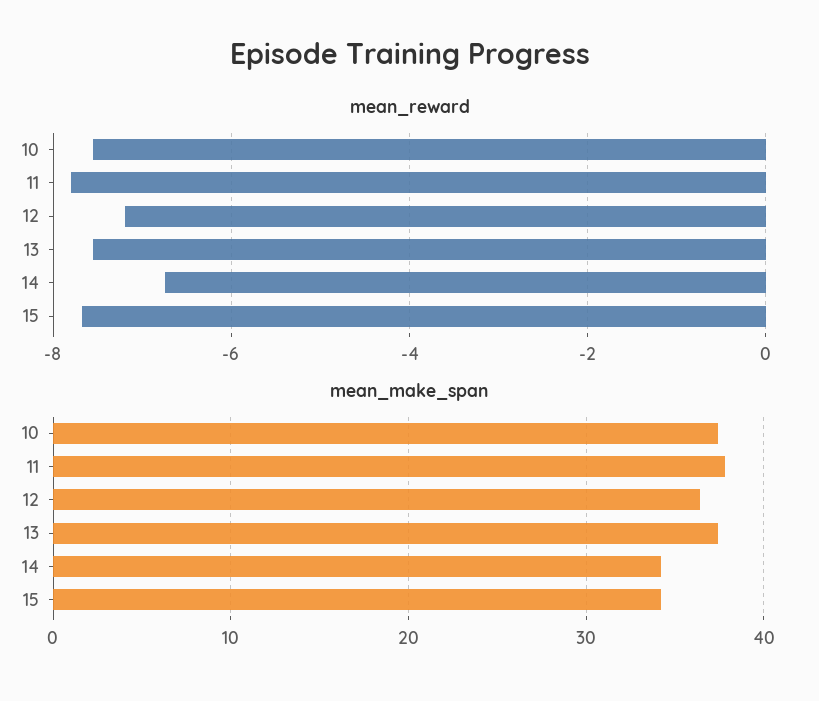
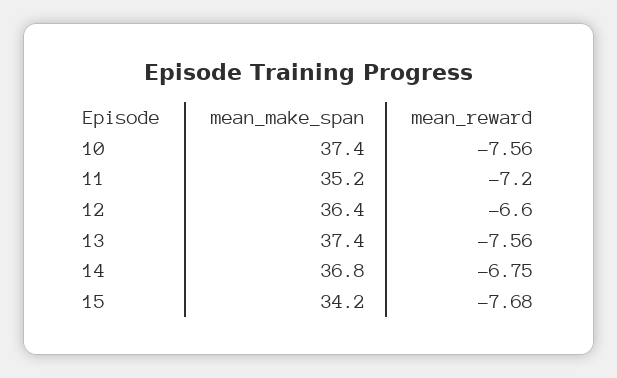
  {
    "mean_reward": {
      "10": -7.56,
-     "11": -7.8,
+     "11": -7.2,
-     "12": -7.2,
+     "12": -6.6,
      "13": -7.56,
      "14": -6.75,
      "15": -7.68
    },
    "mean_make_span": {
      "10": 37.4,
-     "11": 38,
+     "11": 35.2,
      "12": 36.4,
      "13": 37.4,
-     "14": 34,
+     "14": 36.8,
      "15": 34.2
    }
  }

